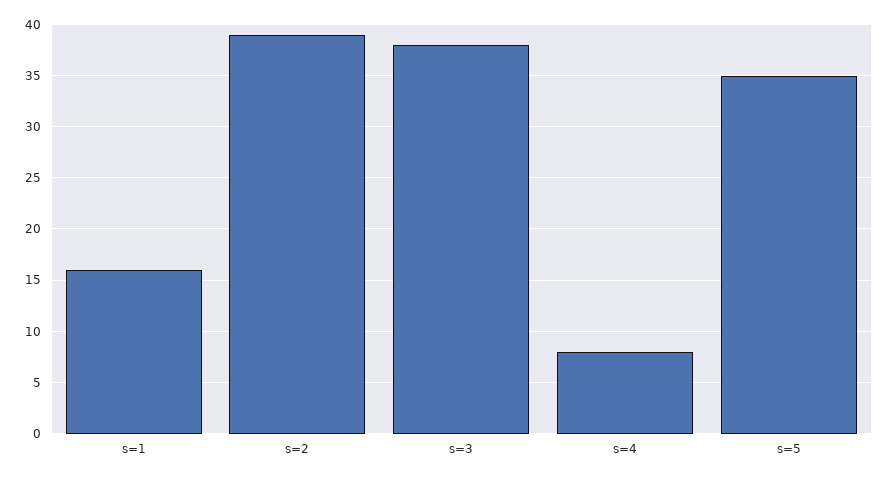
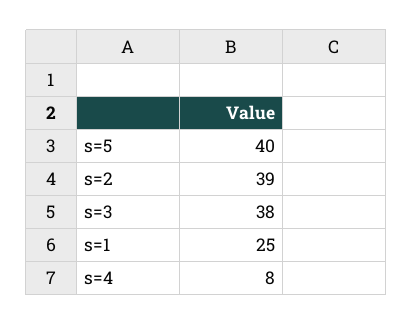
  {
-   "s=1": 16,
+   "s=1": 25,
    "s=2": 39,
    "s=3": 38,
    "s=4": 8,
-   "s=5": 35
+   "s=5": 40
  }

